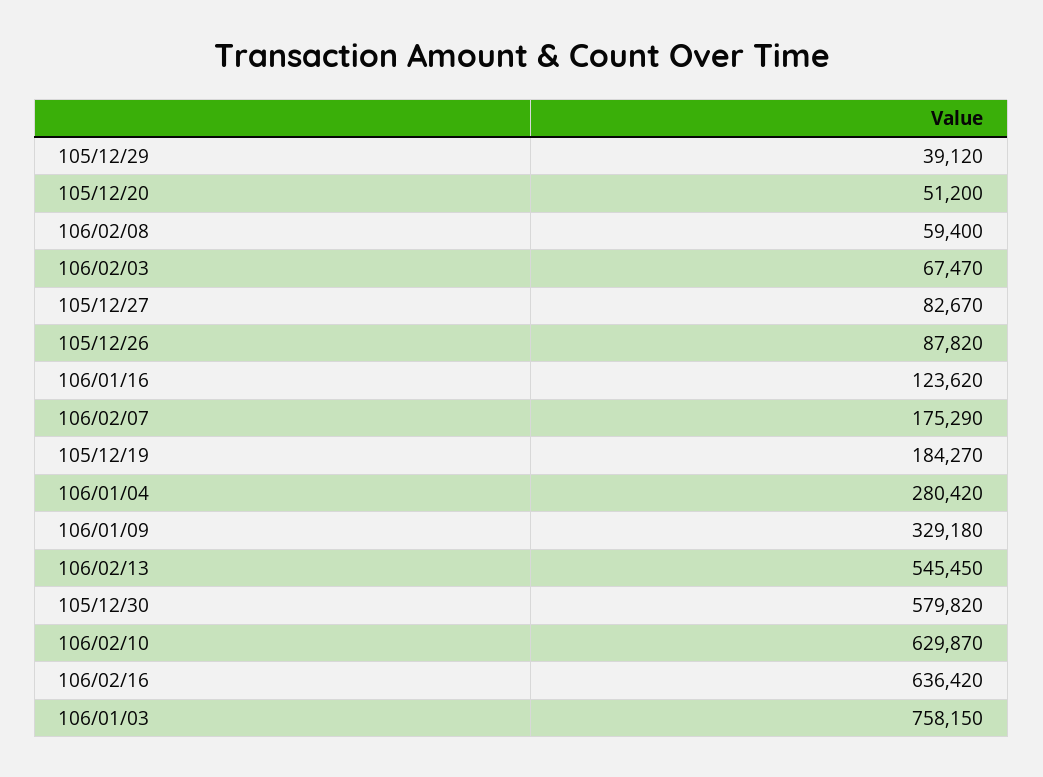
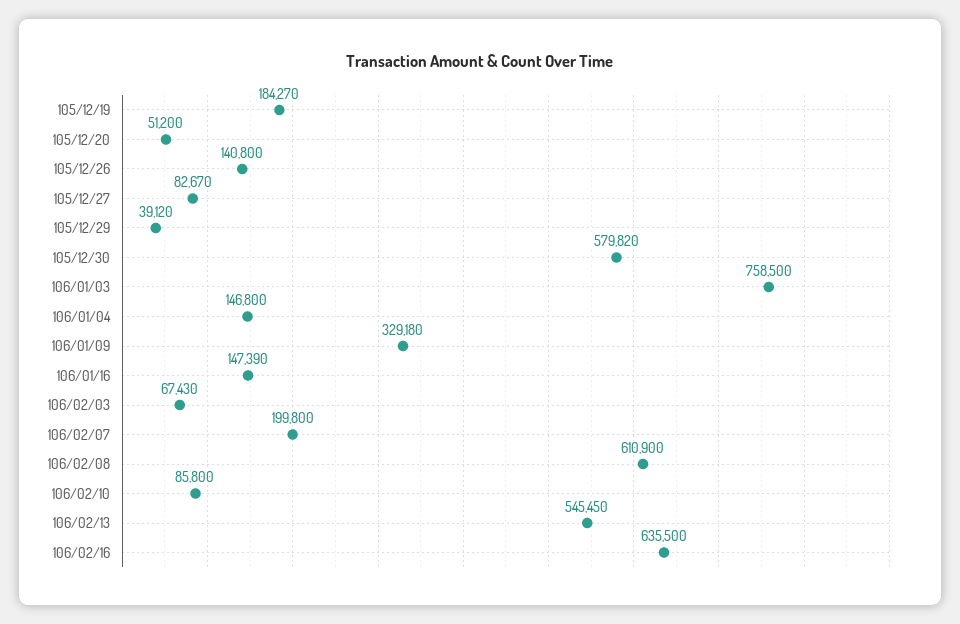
  {
    "105/12/29": 39120,
    "105/12/20": 51200,
-   "106/02/08": 59400,
+   "106/02/08": 610900,
-   "106/02/03": 67470,
+   "106/02/03": 67430,
    "105/12/27": 82670,
-   "105/12/26": 87820,
+   "105/12/26": 140800,
-   "106/01/16": 123620,
+   "106/01/16": 147390,
-   "106/02/07": 175290,
+   "106/02/07": 199800,
    "105/12/19": 184270,
-   "106/01/04": 280420,
+   "106/01/04": 146800,
    "106/01/09": 329180,
    "106/02/13": 545450,
    "105/12/30": 579820,
-   "106/02/10": 629870,
+   "106/02/10": 85800,
-   "106/02/16": 636420,
+   "106/02/16": 635500,
-   "106/01/03": 758150
+   "106/01/03": 758500
  }

